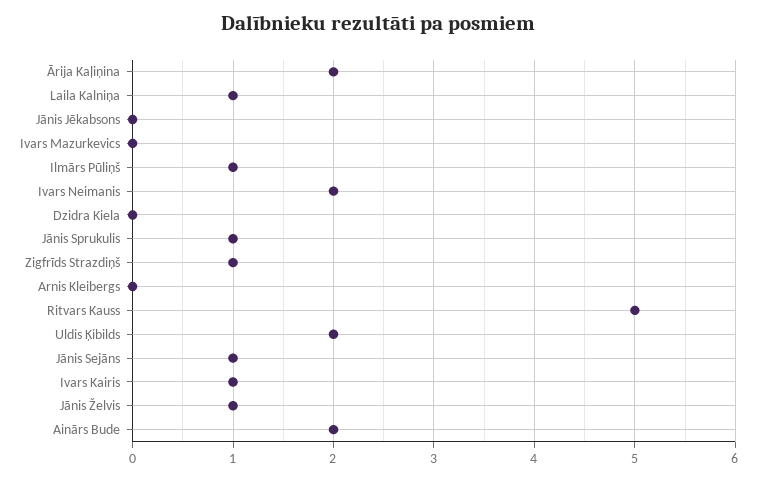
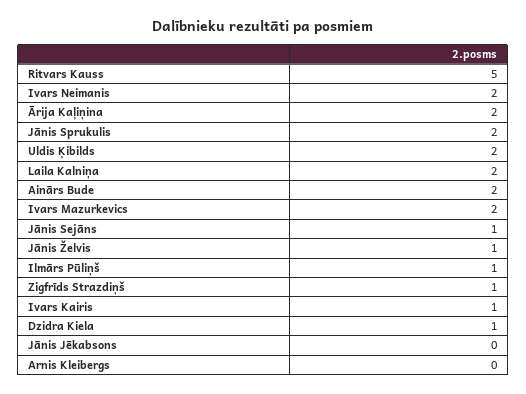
  {
    "Ārija Kaļiņina": 2,
-   "Laila Kalniņa": 1,
+   "Laila Kalniņa": 2,
    "Jānis Jēkabsons": 0,
-   "Ivars Mazurkevics": 0,
+   "Ivars Mazurkevics": 2,
    "Ilmārs Pūliņš": 1,
    "Ivars Neimanis": 2,
-   "Dzidra Kiela": 0,
+   "Dzidra Kiela": 1,
-   "Jānis Sprukulis": 1,
+   "Jānis Sprukulis": 2,
    "Zigfrīds Strazdiņš": 1,
    "Arnis Kleibergs": 0,
    "Ritvars Kauss": 5,
    "Uldis Ķibilds": 2,
    "Jānis Sejāns": 1,
    "Ivars Kairis": 1,
    "Jānis Želvis": 1,
    "Ainārs Bude": 2
  }

